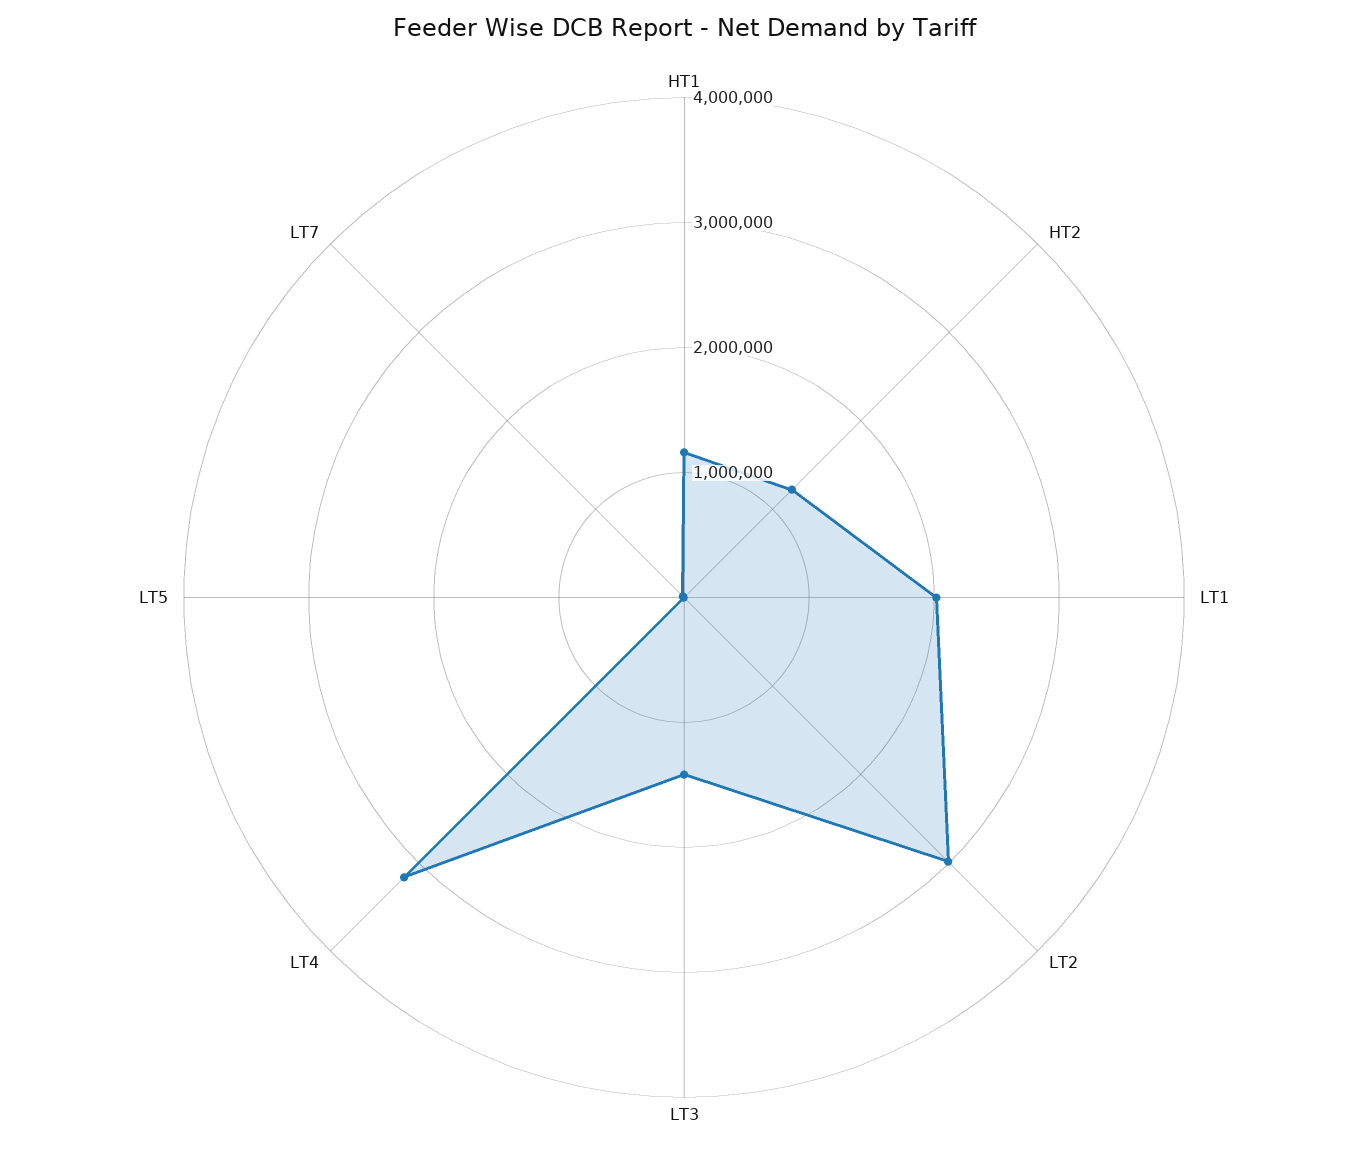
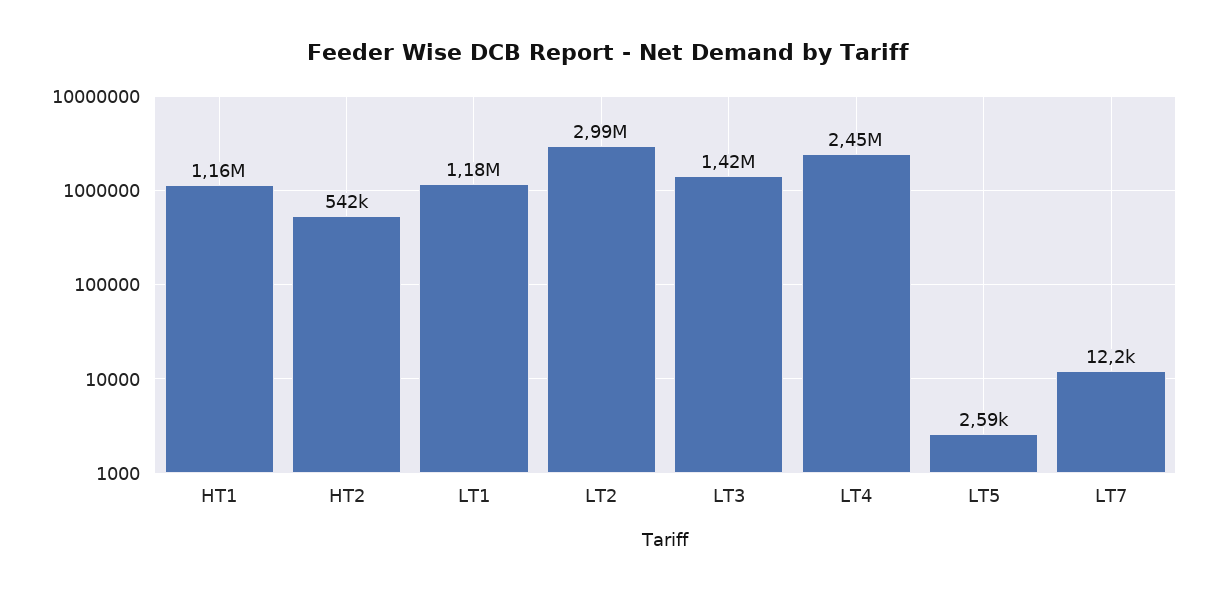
  {
    "HT1": 1160000,
-   "HT2": 1200000,
+   "HT2": 542000,
-   "LT1": 2000000,
+   "LT1": 1180000,
    "LT2": 2990000,
    "LT3": 1420000,
-   "LT4": 3200000,
+   "LT4": 2450000,
    "LT5": 2590,
    "LT7": 12200
  }

